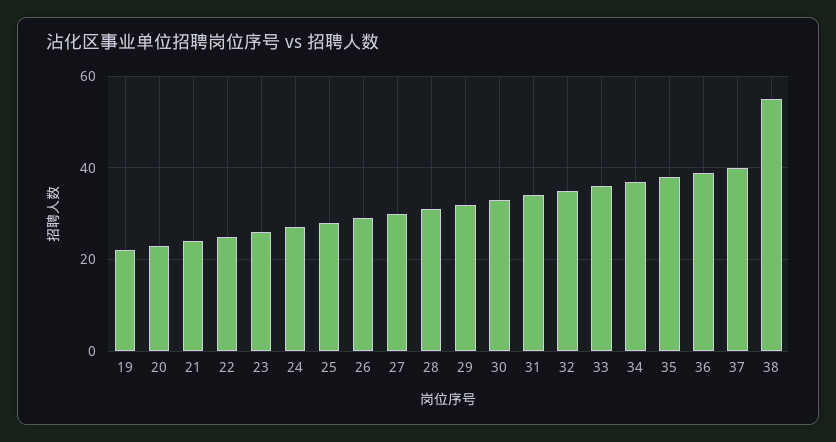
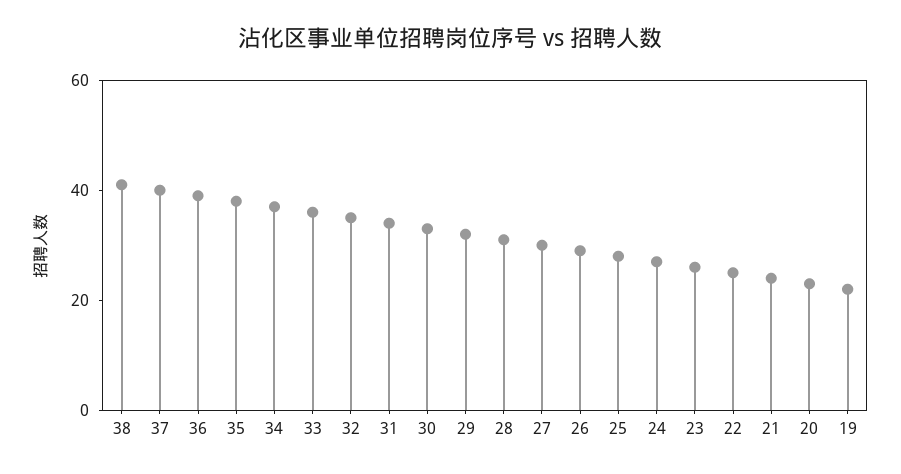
  {
    "19": 20,
    "20": 25,
    "21": 25,
    "22": 25,
    "23": 25,
    "24": 25,
    "25": 30,
    "26": 30,
    "27": 30,
    "28": 30,
    "29": 30,
    "30": 35,
    "31": 35,
    "32": 35,
    "33": 35,
    "34": 35,
    "35": 40,
    "36": 40,
    "37": 40,
-   "38": 55
+   "38": 40
  }

